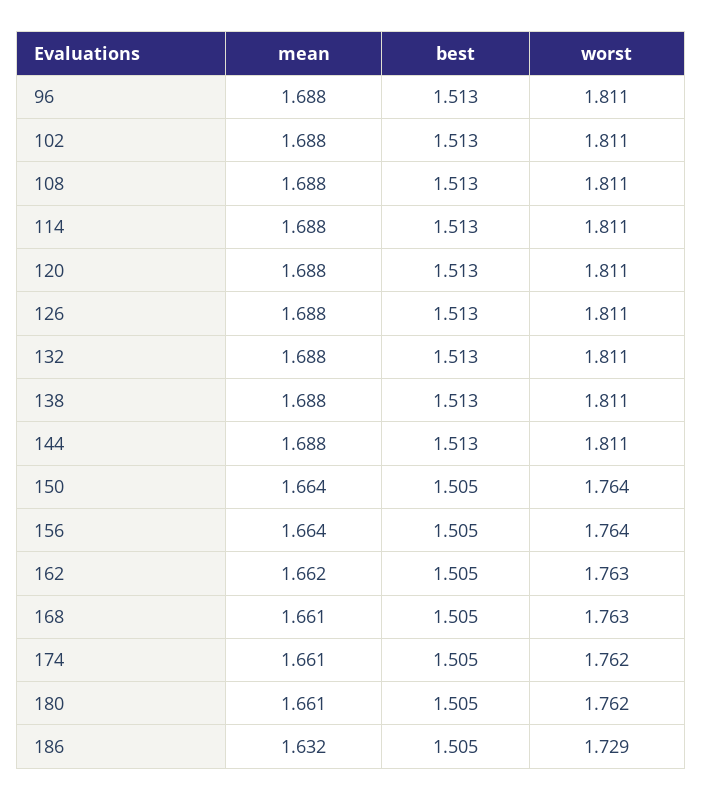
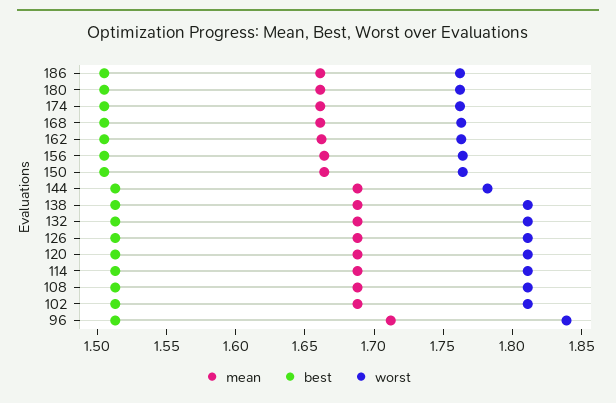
  {
    "mean": {
-     "96": 1.688,
+     "96": 1.71,
      "102": 1.688,
      "108": 1.688,
      "114": 1.688,
      "120": 1.688,
      "126": 1.688,
      "132": 1.688,
      "138": 1.688,
      "144": 1.688,
      "150": 1.664,
      "156": 1.664,
      "162": 1.662,
      "168": 1.661,
      "174": 1.661,
      "180": 1.661,
-     "186": 1.632
+     "186": 1.66
    },
    "best": {
      "96": 1.513,
      "102": 1.513,
      "108": 1.513,
      "114": 1.513,
      "120": 1.513,
      "126": 1.513,
      "132": 1.513,
      "138": 1.513,
      "144": 1.513,
      "150": 1.505,
      "156": 1.505,
      "162": 1.505,
      "168": 1.505,
      "174": 1.505,
      "180": 1.505,
      "186": 1.505
    },
    "worst": {
-     "96": 1.811,
+     "96": 1.84,
      "102": 1.811,
      "108": 1.811,
      "114": 1.811,
      "120": 1.811,
      "126": 1.811,
      "132": 1.811,
      "138": 1.811,
-     "144": 1.811,
+     "144": 1.78,
      "150": 1.764,
      "156": 1.764,
      "162": 1.763,
      "168": 1.763,
      "174": 1.762,
      "180": 1.762,
-     "186": 1.729
+     "186": 1.76
    }
  }

